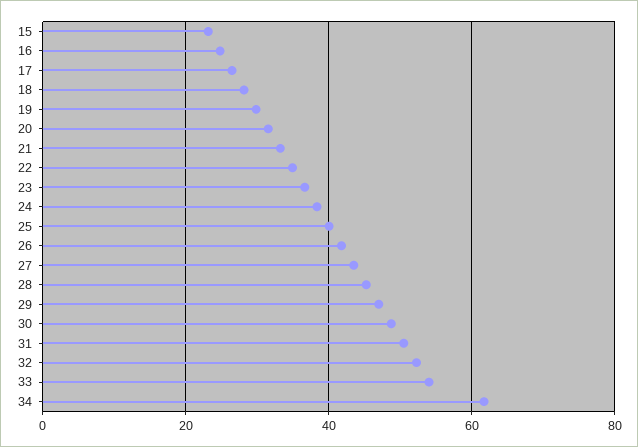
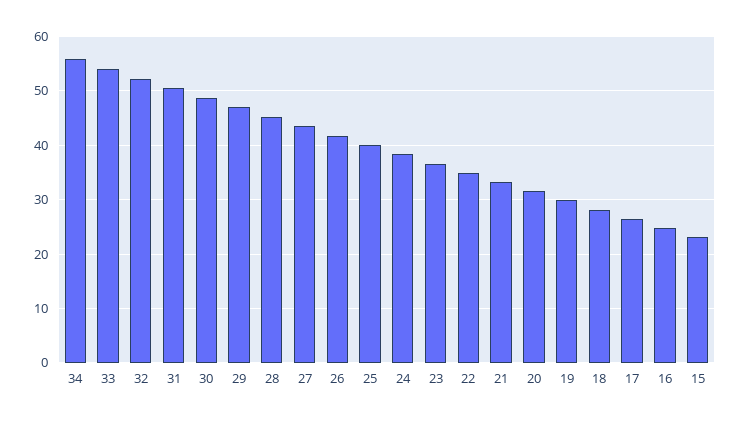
  {
    "15": 24,
    "16": 24,
    "17": 26,
    "18": 28,
    "19": 30,
    "20": 32,
    "21": 34,
    "22": 34,
    "23": 36,
    "24": 38,
    "25": 40,
    "26": 42,
    "27": 44,
    "28": 46,
    "29": 46,
    "30": 48,
    "31": 50,
    "32": 52,
    "33": 54,
-   "34": 62
+   "34": 56
  }

